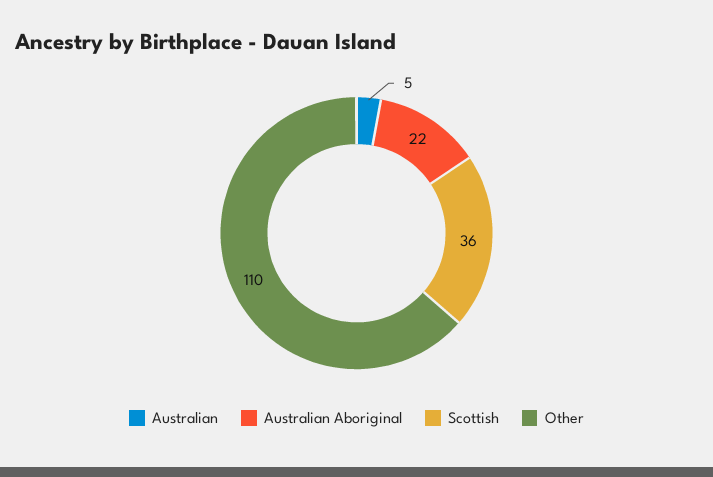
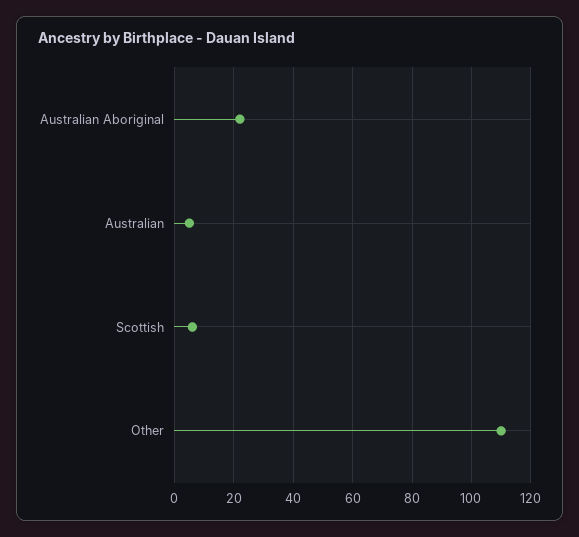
  {
    "Australian": 5,
    "Australian Aboriginal": 22,
-   "Scottish": 36,
+   "Scottish": 5,
    "Other": 110
  }

